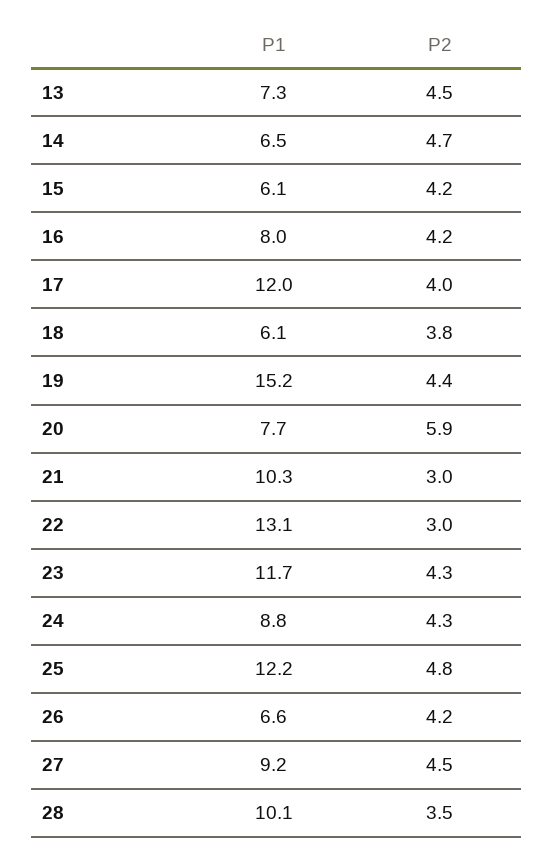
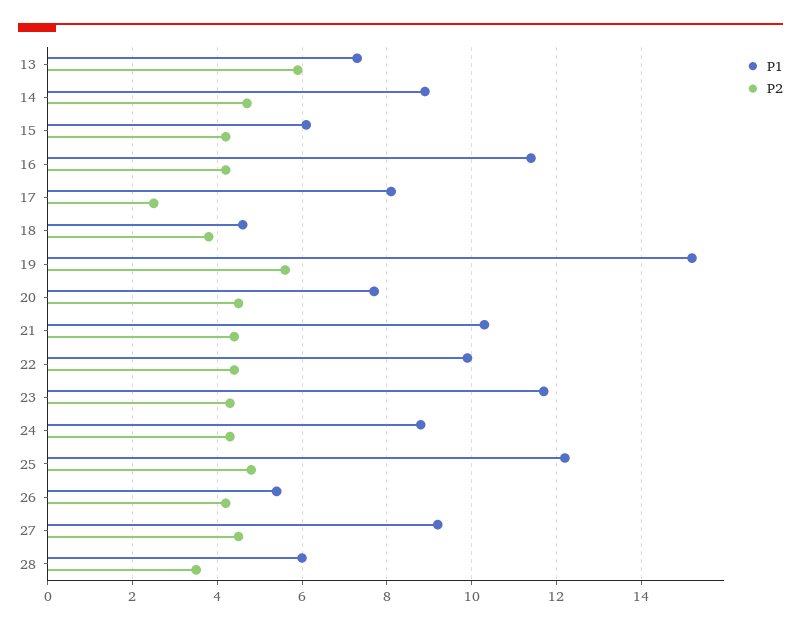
  {
    "P1": {
      "13": 7.3,
-     "14": 6.5,
+     "14": 9,
      "15": 6.1,
-     "16": 8,
+     "16": 11.5,
-     "17": 12,
+     "17": 8,
-     "18": 6.1,
+     "18": 4.5,
      "19": 15.2,
      "20": 7.7,
      "21": 10.3,
-     "22": 13.1,
+     "22": 10,
      "23": 11.7,
      "24": 8.8,
      "25": 12.2,
-     "26": 6.6,
+     "26": 5.5,
      "27": 9.2,
-     "28": 10.1
+     "28": 6
    },
    "P2": {
-     "13": 4.5,
+     "13": 6,
      "14": 4.7,
      "15": 4.2,
      "16": 4.2,
-     "17": 4,
+     "17": 2.5,
      "18": 3.8,
-     "19": 4.4,
+     "19": 5.5,
-     "20": 5.9,
+     "20": 4.5,
-     "21": 3,
+     "21": 4.5,
-     "22": 3,
+     "22": 4.5,
      "23": 4.3,
      "24": 4.3,
      "25": 4.8,
      "26": 4.2,
      "27": 4.5,
      "28": 3.5
    }
  }

